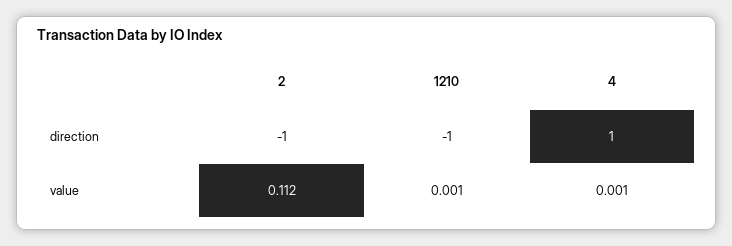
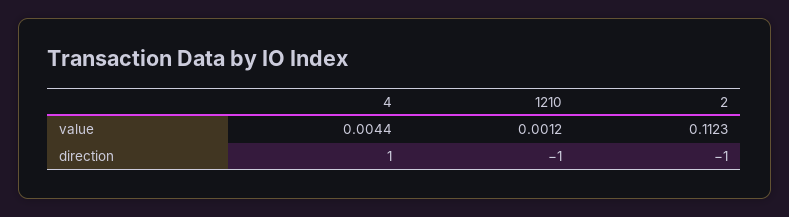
  {
    "2": {
      "direction": -1,
      "value": 0.1123
    },
    "1210": {
      "direction": -1,
      "value": 0.0012
    },
    "4": {
      "direction": 1,
-     "value": 0.001
+     "value": 0.0044
    }
  }

